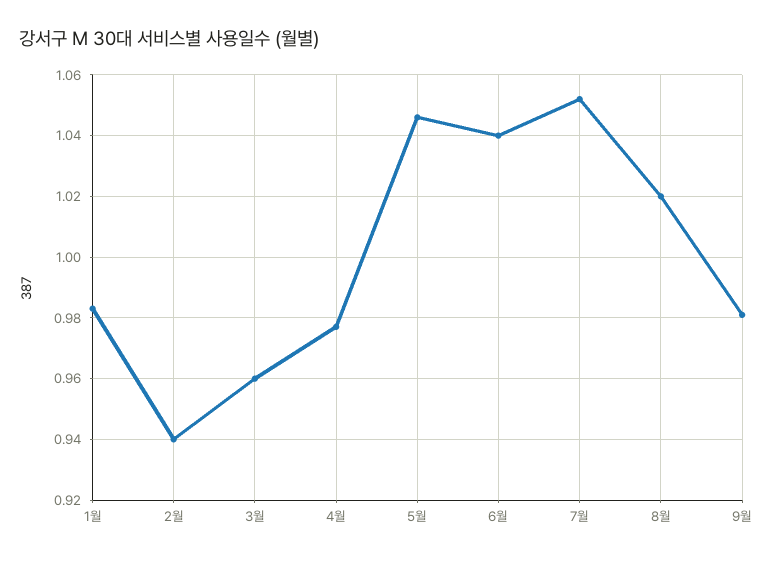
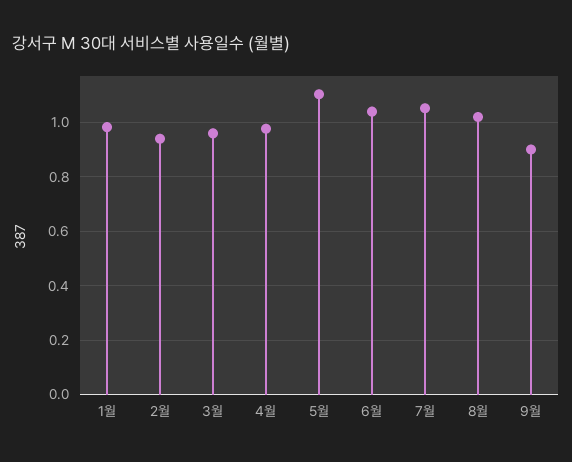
  {
    "1월": 0.985,
    "2월": 0.94,
    "3월": 0.96,
    "4월": 0.975,
-   "5월": 1.045,
+   "5월": 1.1,
    "6월": 1.04,
    "7월": 1.05,
    "8월": 1.02,
-   "9월": 0.98
+   "9월": 0.9
  }

